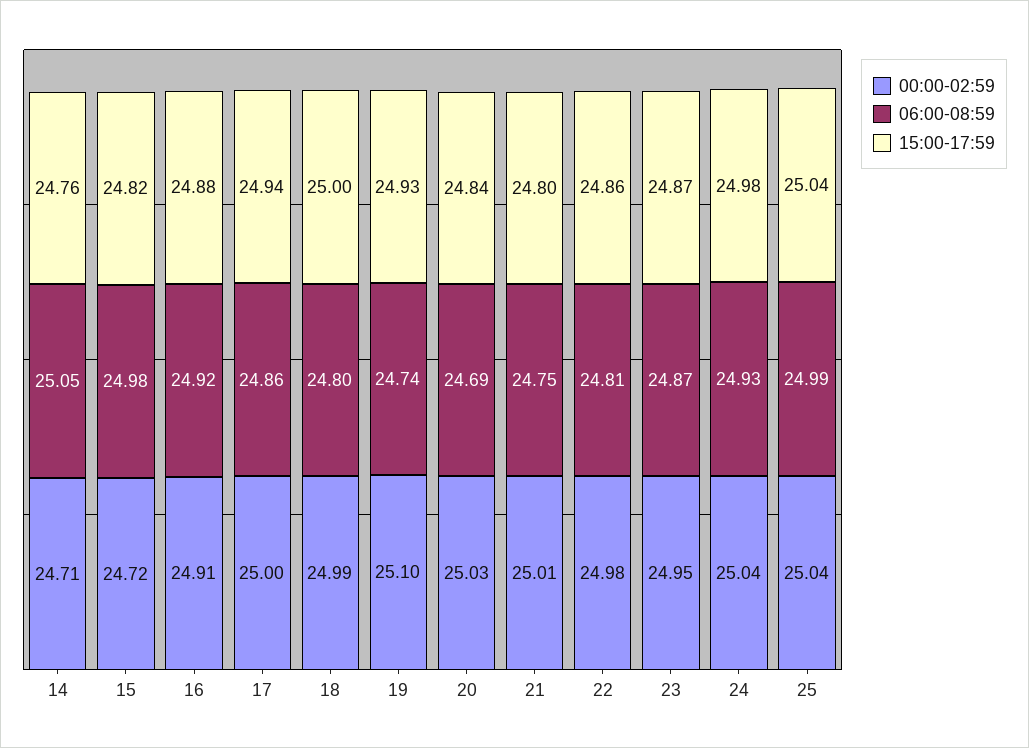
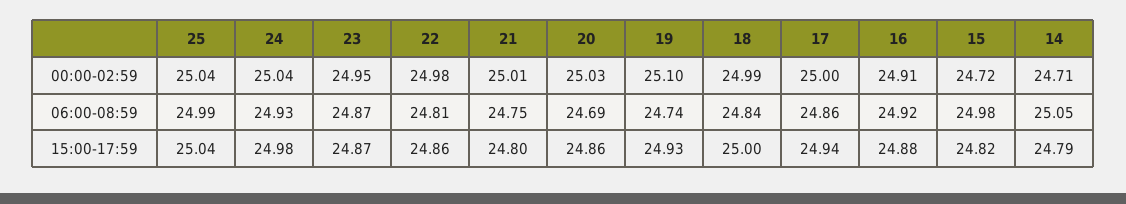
  {
    "00:00-02:59": {
      "14": 24.71,
      "15": 24.72,
      "16": 24.91,
      "17": 25,
      "18": 24.99,
      "19": 25.1,
      "20": 25.03,
      "21": 25.01,
      "22": 24.98,
      "23": 24.95,
      "24": 25.04,
      "25": 25.04
    },
    "06:00-08:59": {
      "14": 25.05,
      "15": 24.98,
      "16": 24.92,
      "17": 24.86,
-     "18": 24.8,
+     "18": 24.84,
      "19": 24.74,
      "20": 24.69,
      "21": 24.75,
      "22": 24.81,
      "23": 24.87,
      "24": 24.93,
      "25": 24.99
    },
    "15:00-17:59": {
-     "14": 24.76,
+     "14": 24.79,
      "15": 24.82,
      "16": 24.88,
      "17": 24.94,
      "18": 25,
      "19": 24.93,
-     "20": 24.84,
+     "20": 24.86,
      "21": 24.8,
      "22": 24.86,
      "23": 24.87,
      "24": 24.98,
      "25": 25.04
    }
  }

